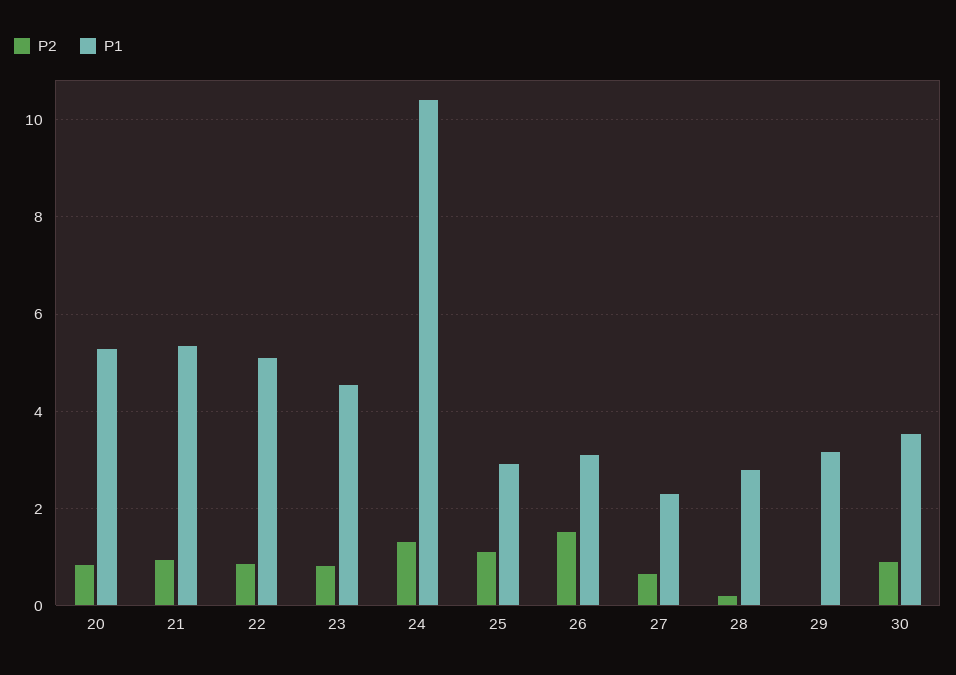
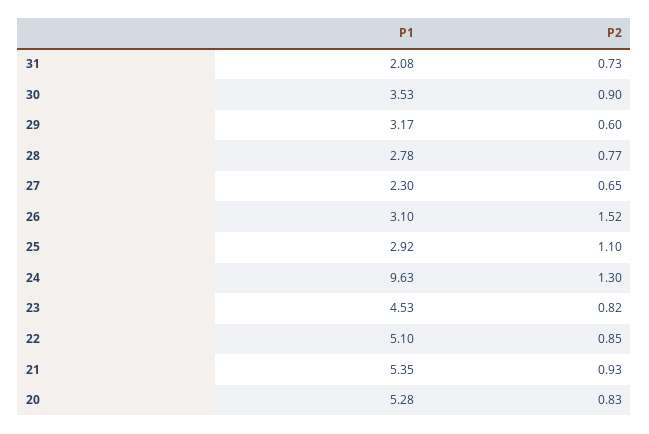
  {
    "P2": {
      "20": 0.83,
      "21": 0.93,
      "22": 0.85,
      "23": 0.82,
      "24": 1.3,
      "25": 1.1,
      "26": 1.52,
      "27": 0.65,
-     "28": 0.2,
+     "28": 0.77,
-     "29": 0,
+     "29": 0.6,
-     "30": 0.9
+     "30": 0.9,
+     "31": 0.73
    },
    "P1": {
      "20": 5.28,
      "21": 5.35,
      "22": 5.1,
      "23": 4.53,
-     "24": 10.4,
+     "24": 9.63,
      "25": 2.92,
      "26": 3.1,
      "27": 2.3,
      "28": 2.78,
      "29": 3.17,
-     "30": 3.53
+     "30": 3.53,
+     "31": 2.08
    }
  }

